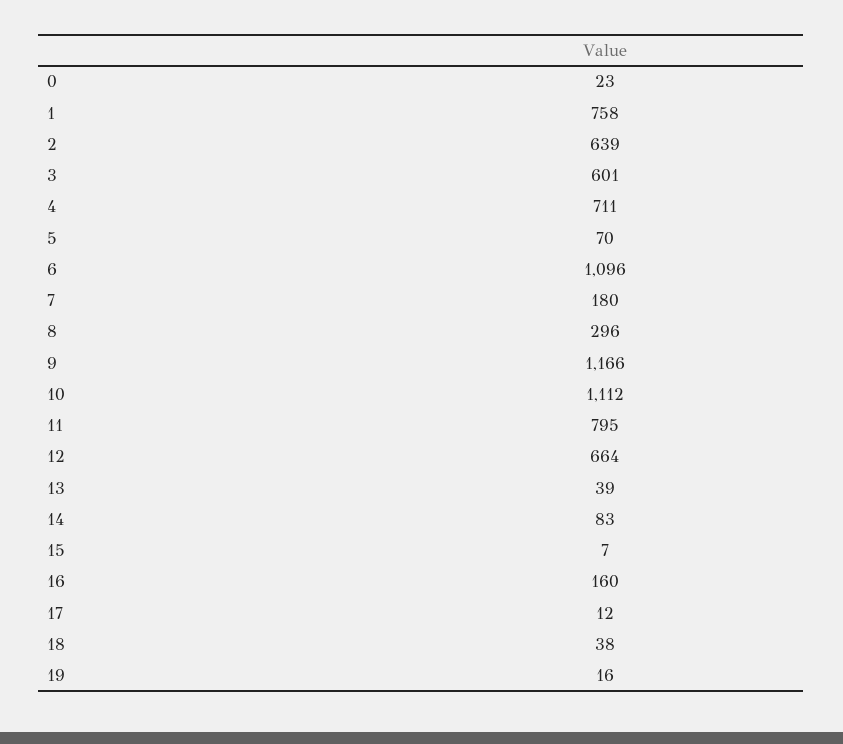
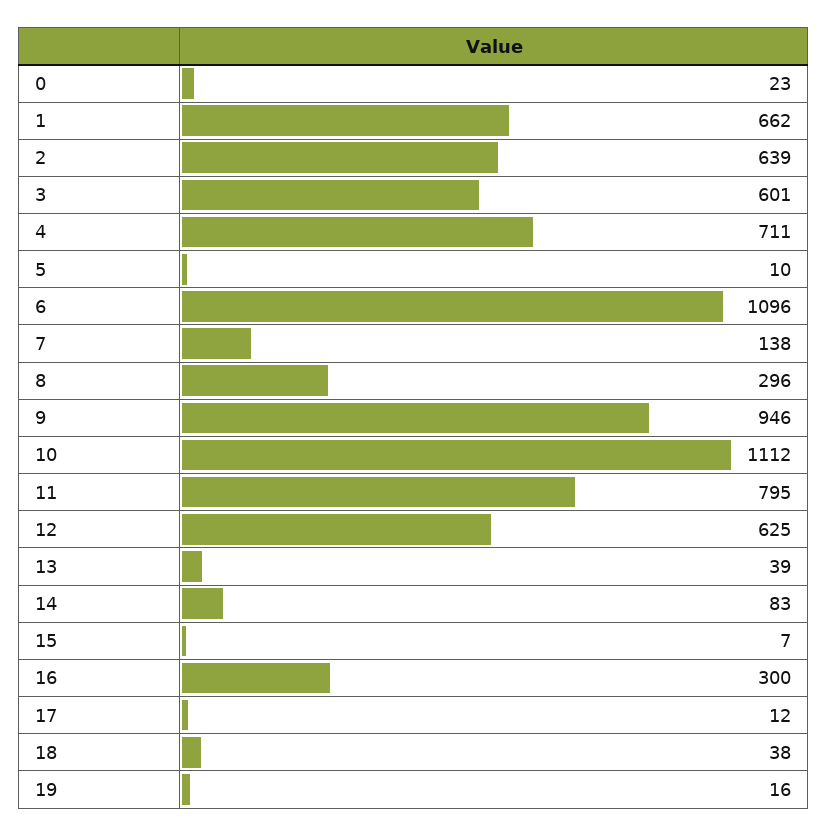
  {
    "0": 23,
-   "1": 758,
+   "1": 662,
    "2": 639,
    "3": 601,
    "4": 711,
-   "5": 70,
+   "5": 10,
    "6": 1096,
-   "7": 180,
+   "7": 138,
    "8": 296,
-   "9": 1166,
+   "9": 946,
    "10": 1112,
    "11": 795,
-   "12": 664,
+   "12": 625,
    "13": 39,
    "14": 83,
    "15": 7,
-   "16": 160,
+   "16": 300,
    "17": 12,
    "18": 38,
    "19": 16
  }

